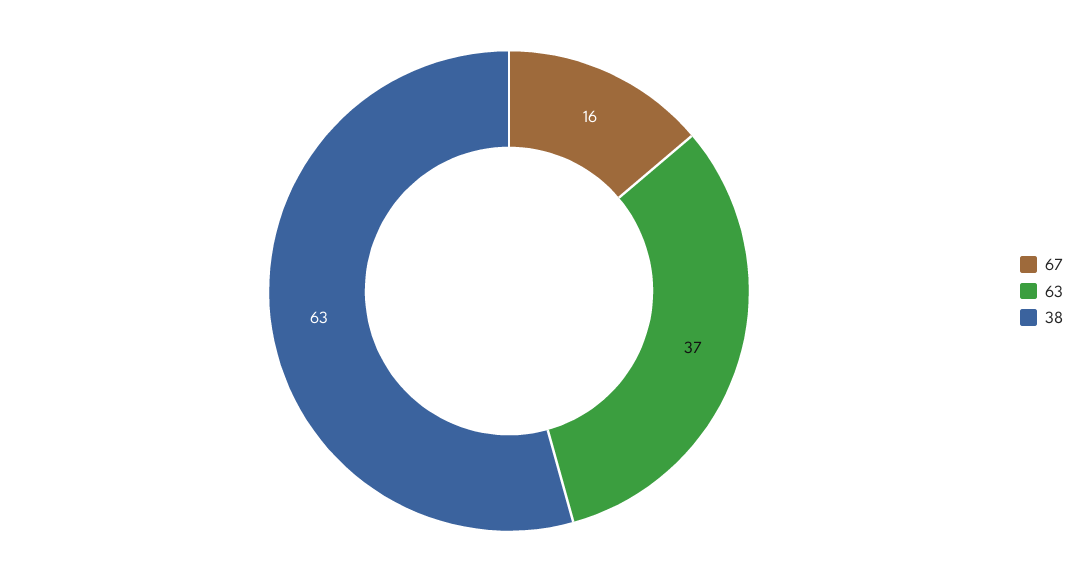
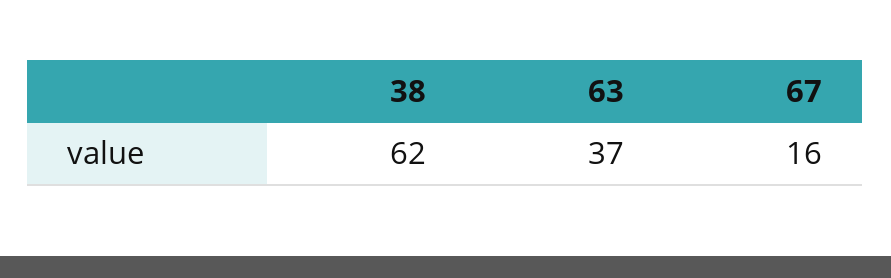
  {
    "67": 16,
    "63": 37,
-   "38": 63
+   "38": 62
  }

